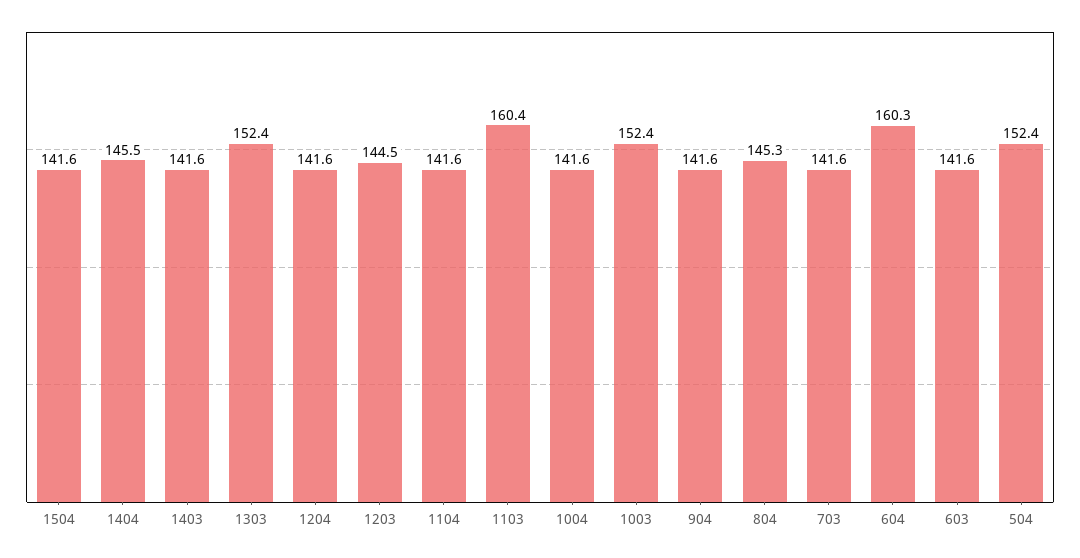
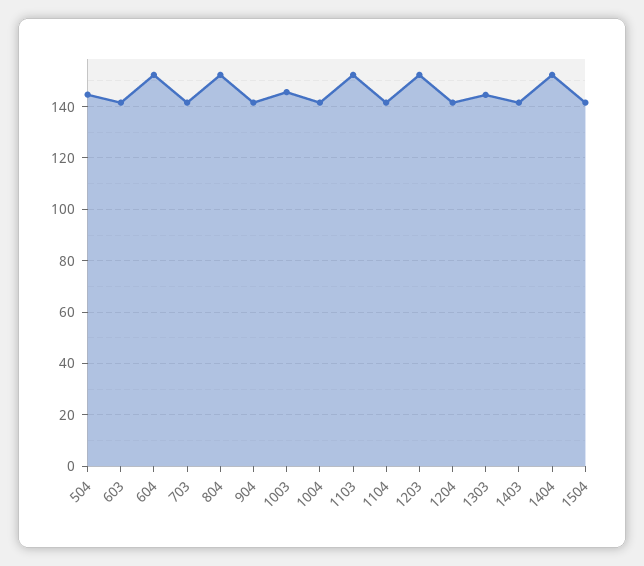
  {
    "1504": 141.6,
-   "1404": 145.5,
+   "1404": 152.5,
    "1403": 141.6,
-   "1303": 152.4,
+   "1303": 145,
    "1204": 141.6,
-   "1203": 144.5,
+   "1203": 152.5,
    "1104": 141.6,
-   "1103": 160.4,
+   "1103": 152.5,
    "1004": 141.6,
-   "1003": 152.4,
+   "1003": 145,
    "904": 141.6,
-   "804": 145.3,
+   "804": 152.5,
    "703": 141.6,
-   "604": 160.3,
+   "604": 152.5,
    "603": 141.6,
-   "504": 152.4
+   "504": 145
  }

